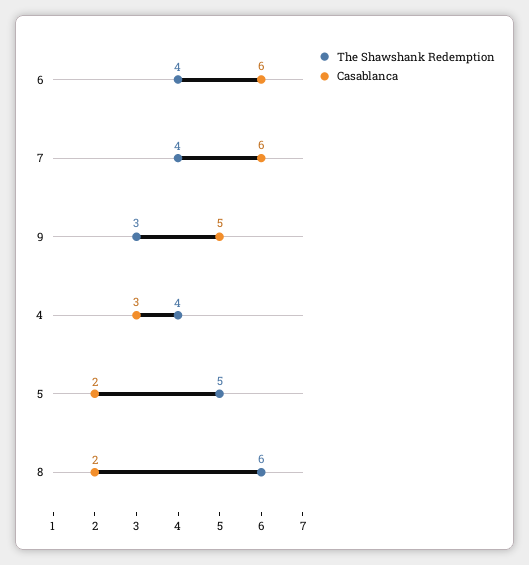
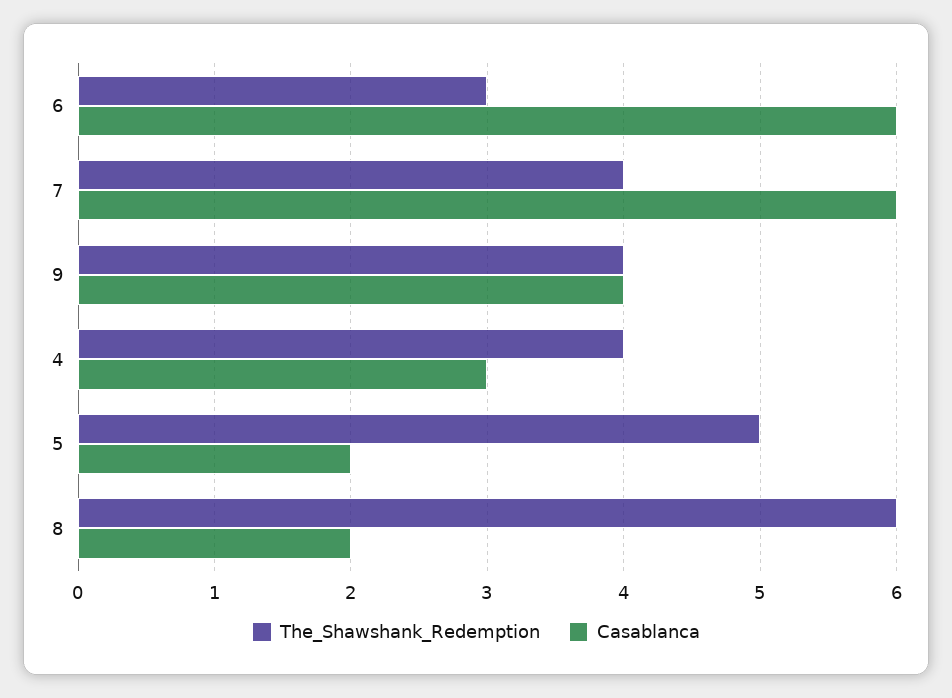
  {
    "The Shawshank Redemption": {
-     "6": 4,
+     "6": 3,
      "7": 4,
-     "9": 3,
+     "9": 4,
      "4": 4,
      "5": 5,
      "8": 6
    },
    "Casablanca": {
      "6": 6,
      "7": 6,
-     "9": 5,
+     "9": 4,
      "4": 3,
      "5": 2,
      "8": 2
    }
  }

